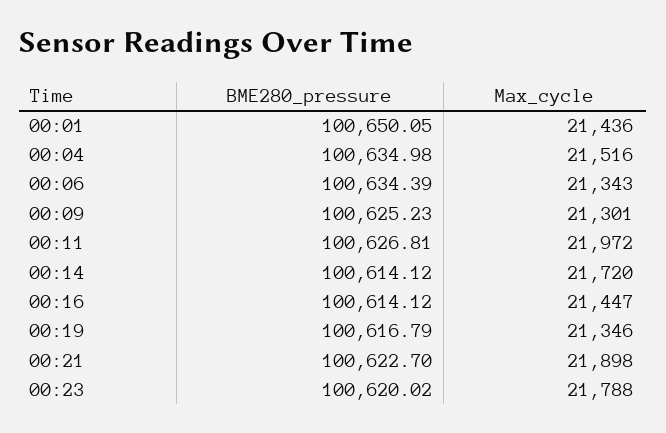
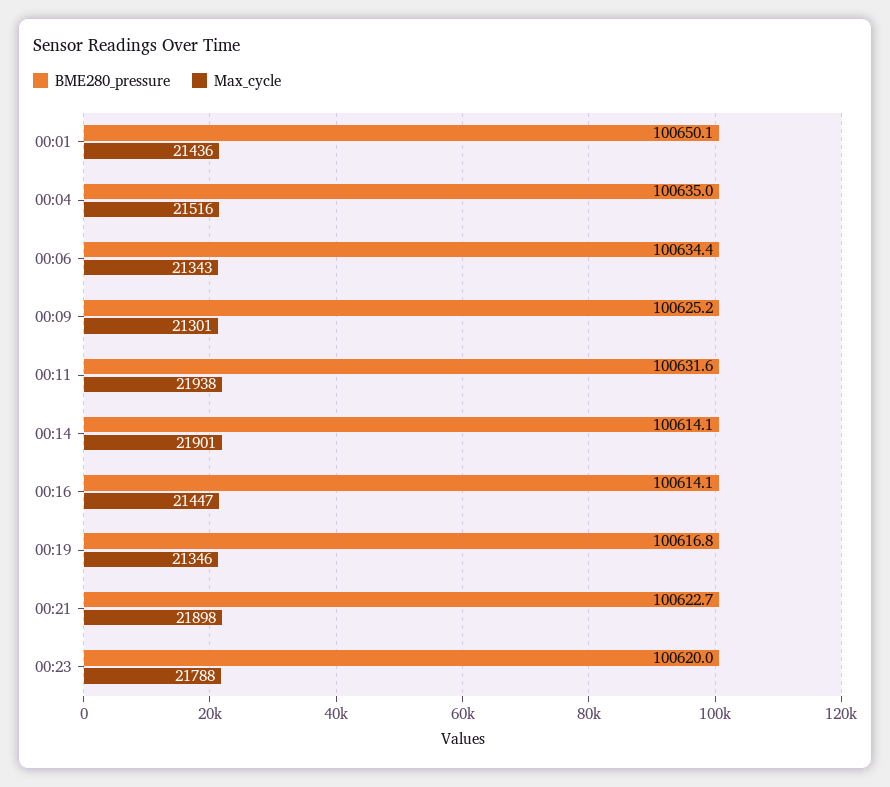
  {
    "BME280_pressure": {
      "00:01": 100650.05,
      "00:04": 100634.98,
      "00:06": 100634.39,
      "00:09": 100625.23,
-     "00:11": 100626.81,
+     "00:11": 100631.6,
      "00:14": 100614.12,
      "00:16": 100614.12,
      "00:19": 100616.79,
      "00:21": 100622.7,
      "00:23": 100620.02
    },
    "Max_cycle": {
      "00:01": 21436,
      "00:04": 21516,
      "00:06": 21343,
      "00:09": 21301,
-     "00:11": 21972,
+     "00:11": 21938,
-     "00:14": 21720,
+     "00:14": 21901,
      "00:16": 21447,
      "00:19": 21346,
      "00:21": 21898,
      "00:23": 21788
    }
  }

